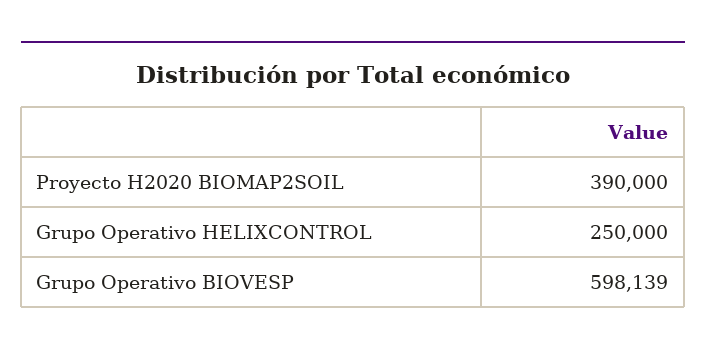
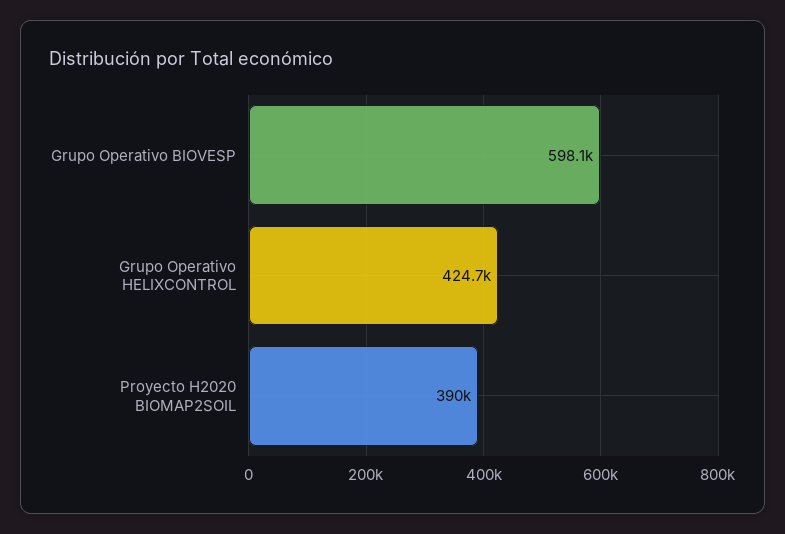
  {
    "Proyecto H2020 BIOMAP2SOIL": 390000,
-   "Grupo Operativo HELIXCONTROL": 250000,
+   "Grupo Operativo HELIXCONTROL": 424700,
    "Grupo Operativo BIOVESP": 598139
  }

